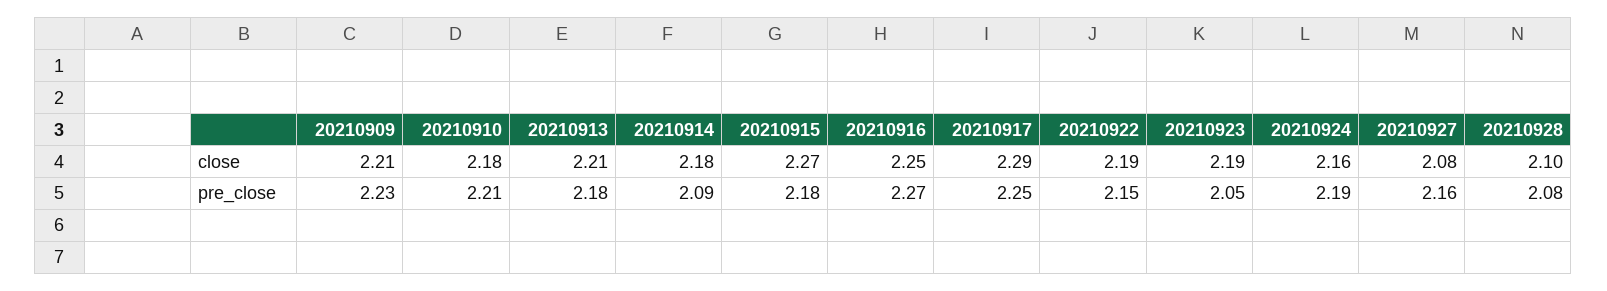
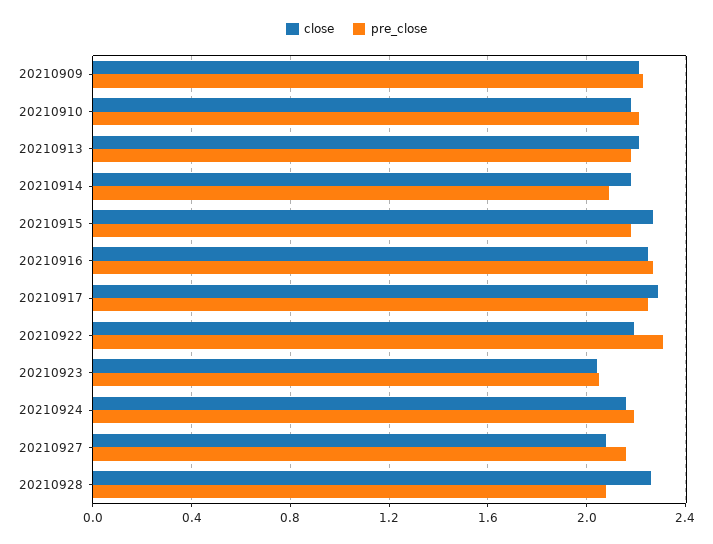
  {
    "close": {
      "20210909": 2.21,
      "20210910": 2.18,
      "20210913": 2.21,
      "20210914": 2.18,
      "20210915": 2.27,
      "20210916": 2.25,
      "20210917": 2.29,
      "20210922": 2.19,
-     "20210923": 2.19,
+     "20210923": 2.05,
      "20210924": 2.16,
      "20210927": 2.08,
-     "20210928": 2.1
+     "20210928": 2.25
    },
    "pre_close": {
      "20210909": 2.23,
      "20210910": 2.21,
      "20210913": 2.18,
      "20210914": 2.09,
      "20210915": 2.18,
      "20210916": 2.27,
      "20210917": 2.25,
-     "20210922": 2.15,
+     "20210922": 2.3,
      "20210923": 2.05,
      "20210924": 2.19,
      "20210927": 2.16,
      "20210928": 2.08
    }
  }

